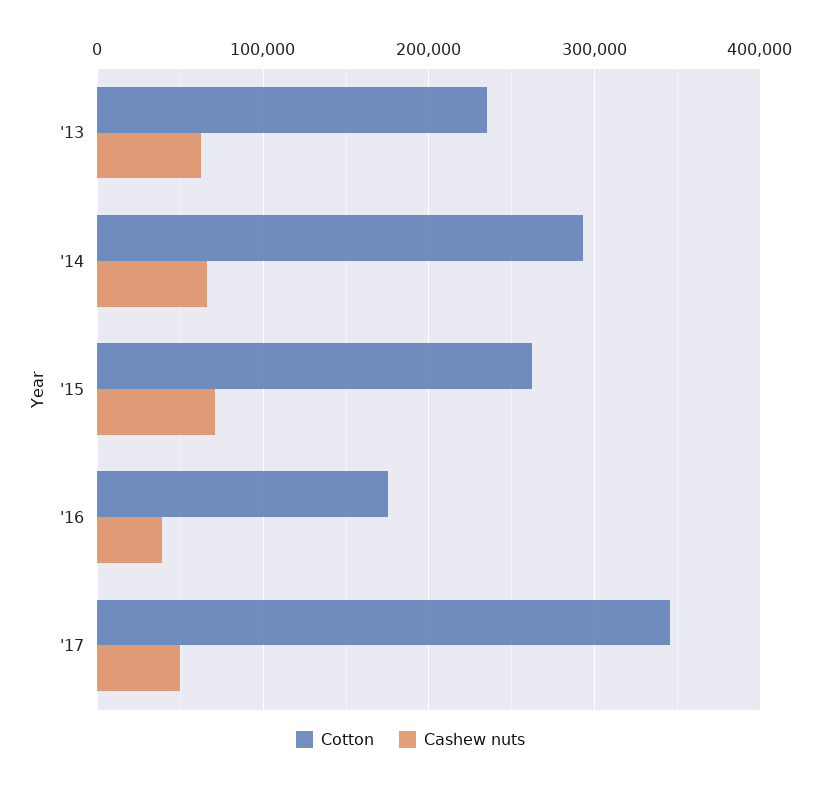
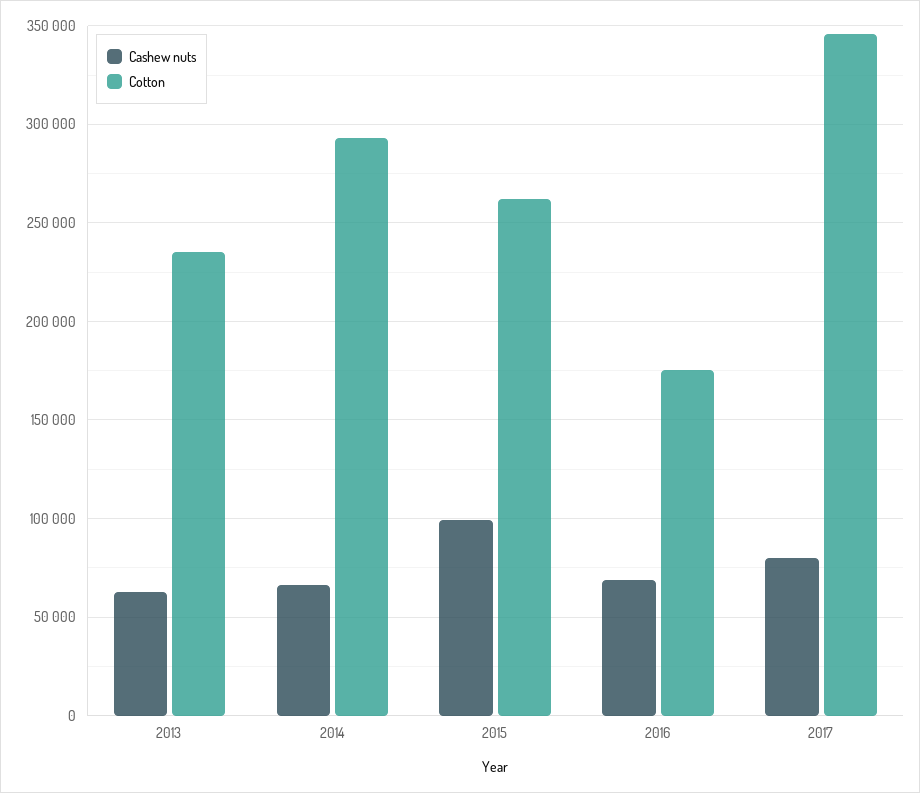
  {
    "Cotton": {
      "'13": 235000,
      "'14": 295000,
      "'15": 260000,
      "'16": 175000,
      "'17": 345000
    },
    "Cashew nuts": {
      "'13": 60000,
      "'14": 65000,
-     "'15": 70000,
+     "'15": 100000,
-     "'16": 40000,
+     "'16": 70000,
-     "'17": 50000
+     "'17": 80000
    }
  }

